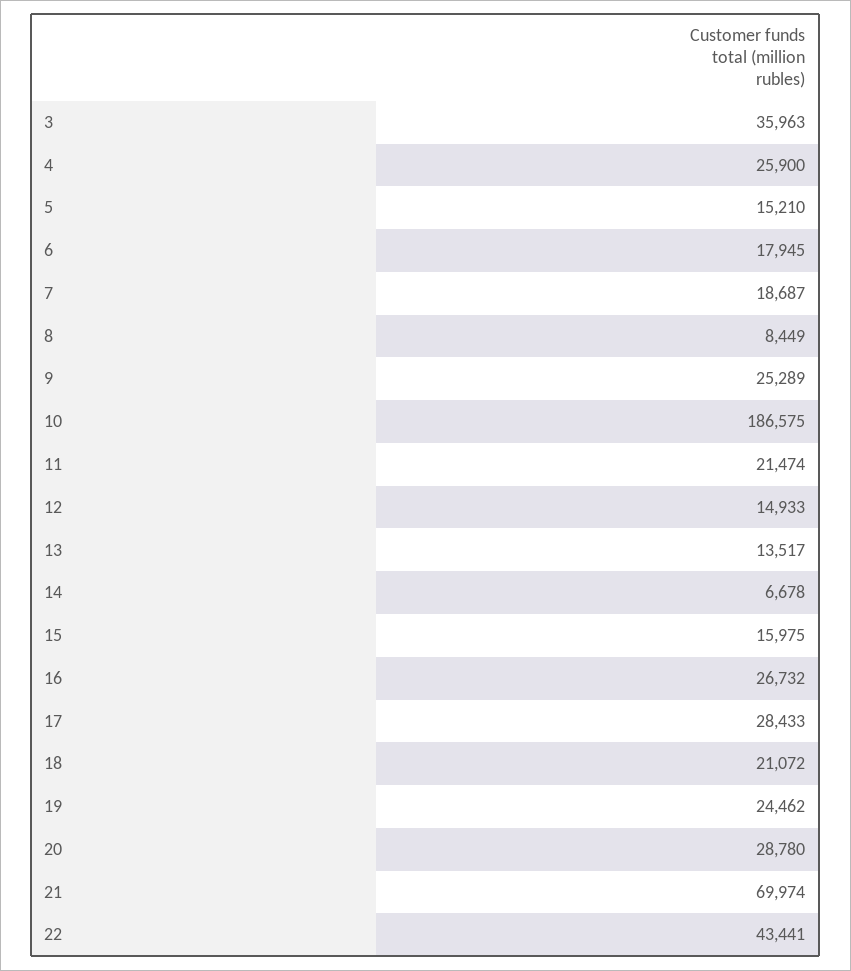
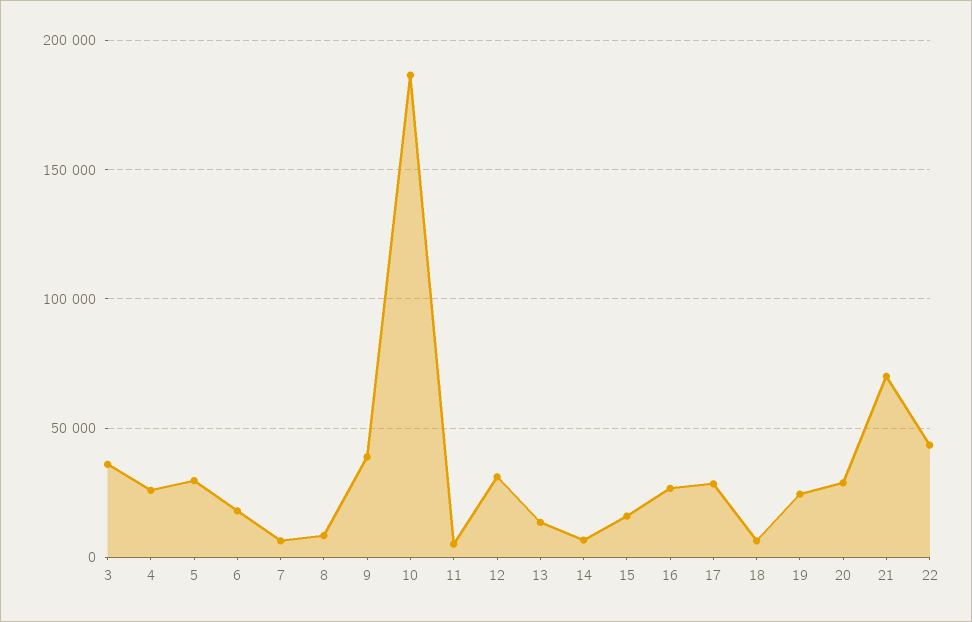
  {
    "3": 35963,
    "4": 25900,
-   "5": 15210,
+   "5": 30000,
    "6": 17945,
-   "7": 18687,
+   "7": 5000,
    "8": 8449,
-   "9": 25289,
+   "9": 40000,
    "10": 186575,
-   "11": 21474,
+   "11": 5000,
-   "12": 14933,
+   "12": 30000,
    "13": 13517,
    "14": 6678,
    "15": 15975,
    "16": 26732,
    "17": 28433,
-   "18": 21072,
+   "18": 5000,
    "19": 24462,
    "20": 28780,
    "21": 69974,
    "22": 43441
  }

